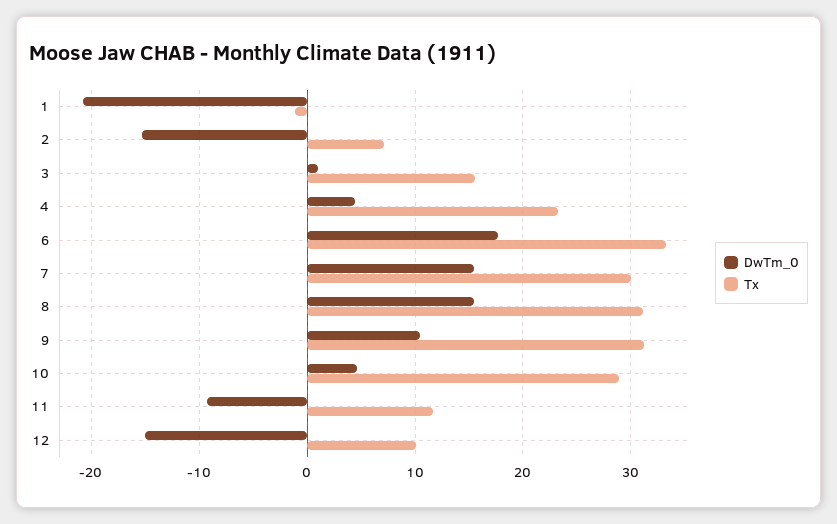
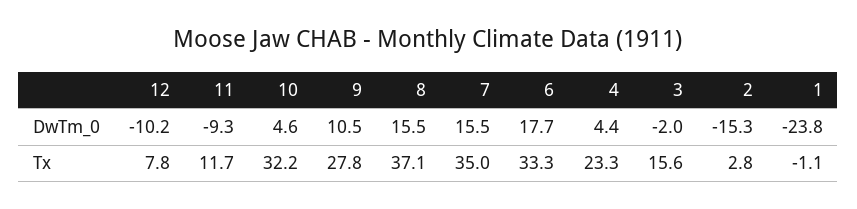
  {
    "DwTm_0": {
-     "1": -21,
+     "1": -23.8,
      "2": -15.3,
-     "3": 1,
+     "3": -2,
      "4": 4.4,
      "6": 17.7,
      "7": 15.5,
      "8": 15.5,
      "9": 10.5,
      "10": 4.6,
      "11": -9.3,
-     "12": -15
+     "12": -10.2
    },
    "Tx": {
      "1": -1.1,
-     "2": 7,
+     "2": 2.8,
      "3": 15.6,
      "4": 23.3,
      "6": 33.3,
-     "7": 30,
+     "7": 35,
-     "8": 31,
+     "8": 37.1,
-     "9": 31,
+     "9": 27.8,
-     "10": 29,
+     "10": 32.2,
      "11": 11.7,
-     "12": 10
+     "12": 7.8
    }
  }

